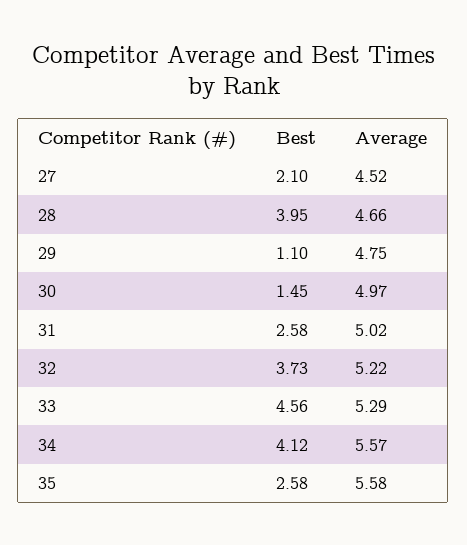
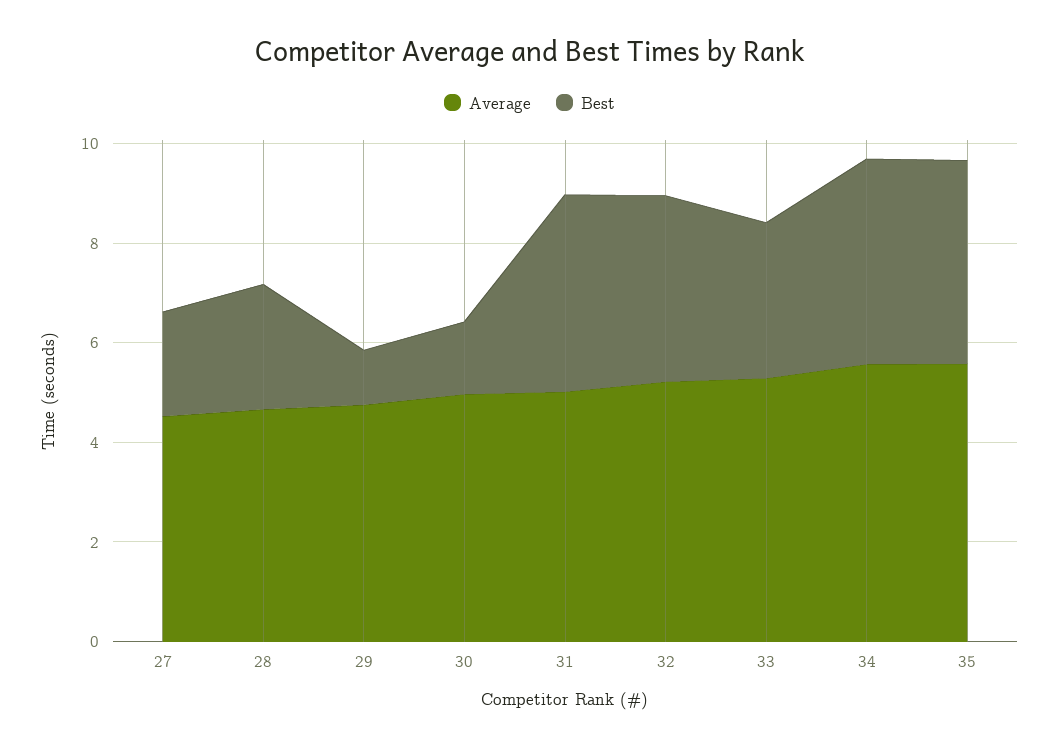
  {
    "Best": {
      "27": 2.1,
-     "28": 3.95,
+     "28": 2.5,
      "29": 1.1,
      "30": 1.45,
-     "31": 2.58,
+     "31": 4,
      "32": 3.73,
-     "33": 4.56,
+     "33": 3,
      "34": 4.12,
-     "35": 2.58
+     "35": 4
    },
    "Average": {
      "27": 4.52,
      "28": 4.66,
      "29": 4.75,
      "30": 4.97,
      "31": 5.02,
      "32": 5.22,
      "33": 5.29,
      "34": 5.57,
      "35": 5.58
    }
  }

